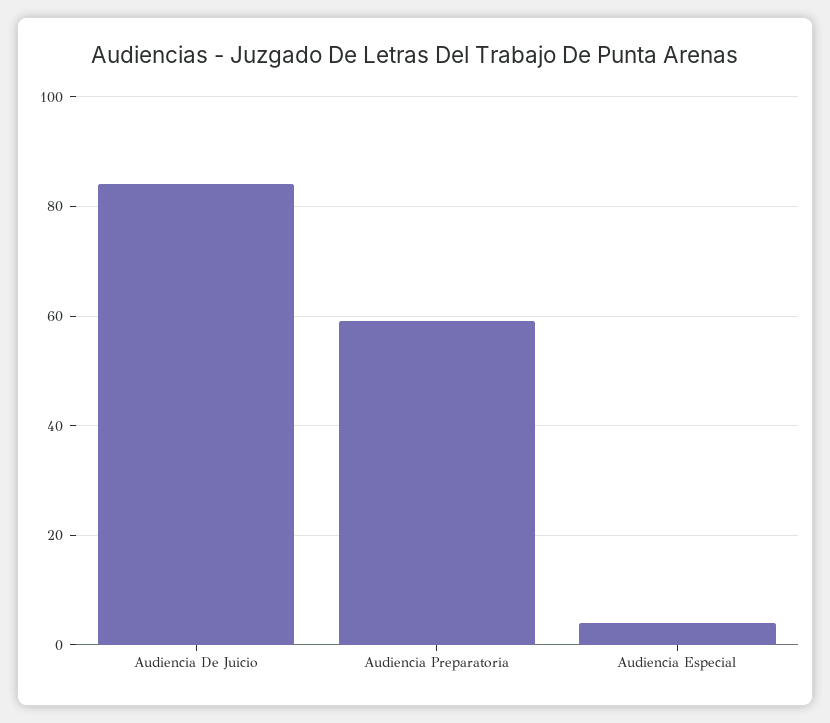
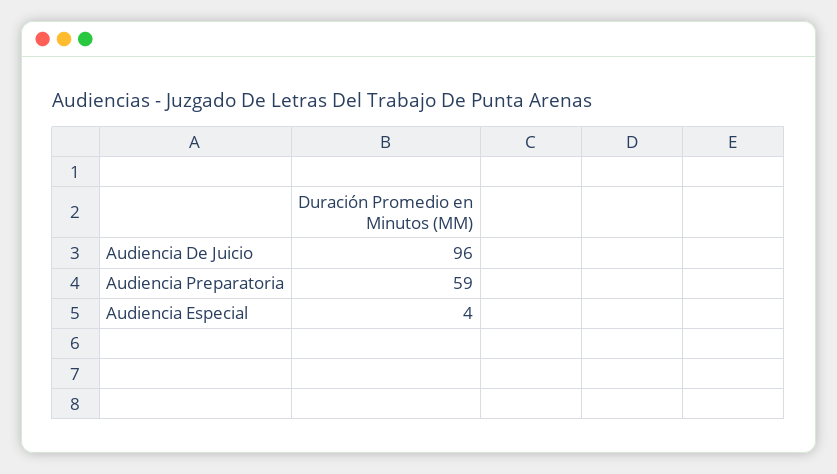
  {
-   "Audiencia De Juicio": 85,
+   "Audiencia De Juicio": 96,
    "Audiencia Preparatoria": 59,
    "Audiencia Especial": 4
  }

